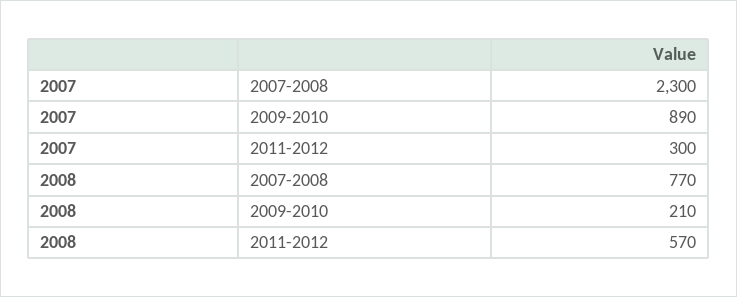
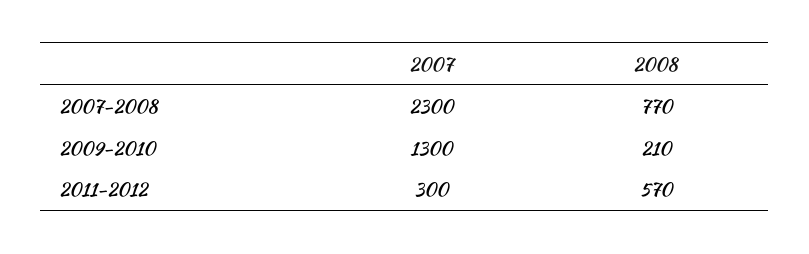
  {
    "2007": {
      "2007-2008": 2300,
-     "2009-2010": 890,
+     "2009-2010": 1300,
      "2011-2012": 300
    },
    "2008": {
      "2007-2008": 770,
      "2009-2010": 210,
      "2011-2012": 570
    }
  }

